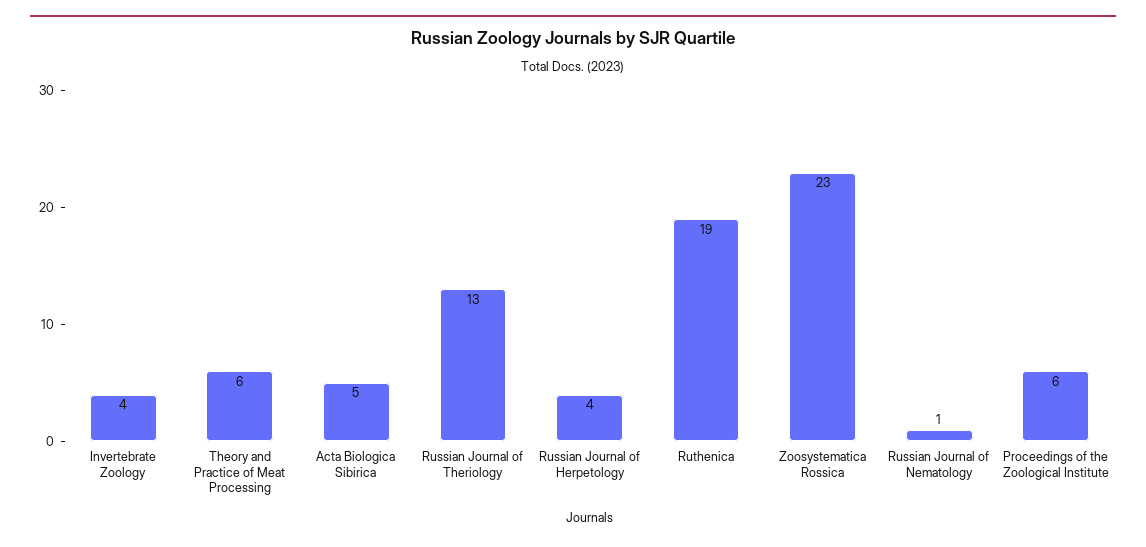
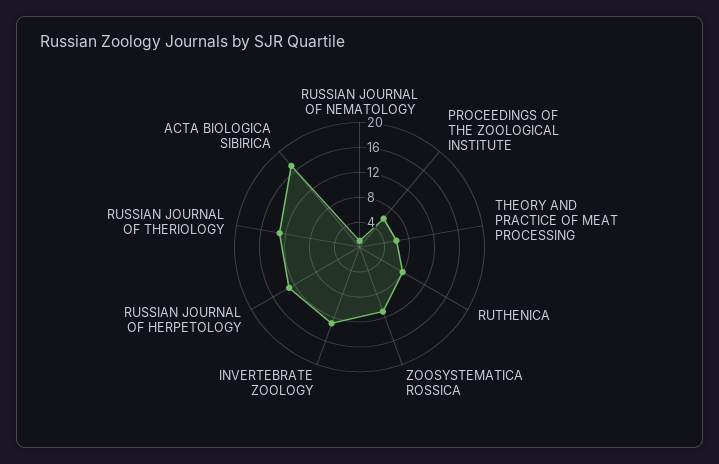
  {
-   "Invertebrate Zoology": 4,
+   "Invertebrate Zoology": 12,
    "Theory and Practice of Meat Processing": 6,
-   "Acta Biologica Sibirica": 5,
+   "Acta Biologica Sibirica": 16,
    "Russian Journal of Theriology": 13,
-   "Russian Journal of Herpetology": 4,
+   "Russian Journal of Herpetology": 12,
-   "Ruthenica": 19,
+   "Ruthenica": 8,
-   "Zoosystematica Rossica": 23,
+   "Zoosystematica Rossica": 12,
    "Russian Journal of Nematology": 1,
    "Proceedings of the Zoological Institute": 6
  }

